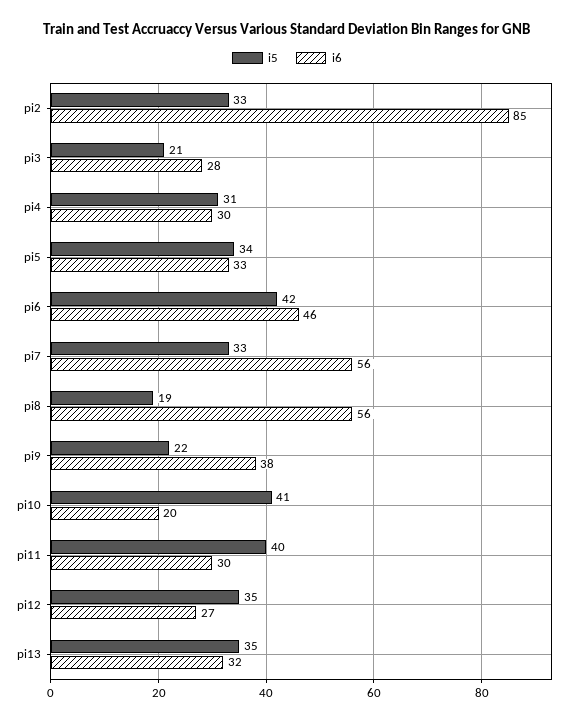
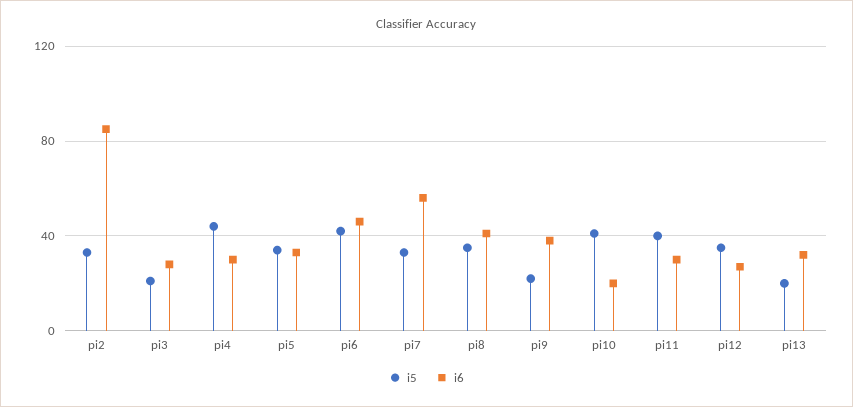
  {
    "i5": {
      "pi2": 33,
      "pi3": 21,
-     "pi4": 31,
+     "pi4": 45,
      "pi5": 34,
      "pi6": 42,
      "pi7": 33,
-     "pi8": 19,
+     "pi8": 35,
      "pi9": 22,
      "pi10": 41,
      "pi11": 40,
      "pi12": 35,
-     "pi13": 35
+     "pi13": 20
    },
    "i6": {
      "pi2": 85,
      "pi3": 28,
      "pi4": 30,
      "pi5": 33,
      "pi6": 46,
      "pi7": 56,
-     "pi8": 56,
+     "pi8": 40,
      "pi9": 38,
      "pi10": 20,
      "pi11": 30,
      "pi12": 27,
      "pi13": 32
    }
  }

